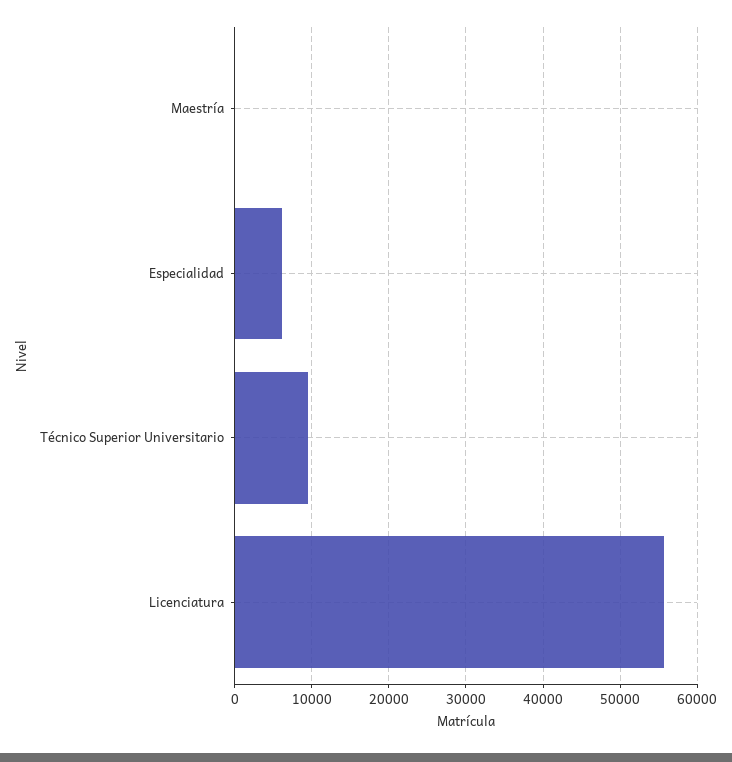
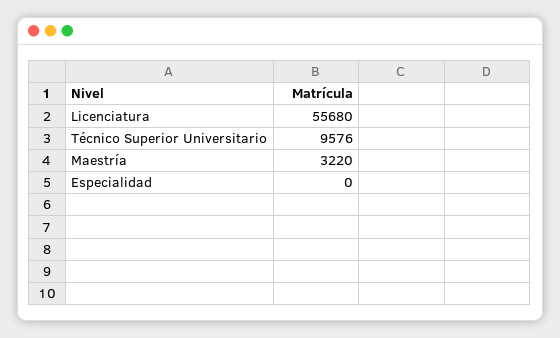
  {
-   "Maestría": 0,
+   "Maestría": 3220,
-   "Especialidad": 6000,
+   "Especialidad": 0,
    "Técnico Superior Universitario": 9576,
    "Licenciatura": 55680
  }

